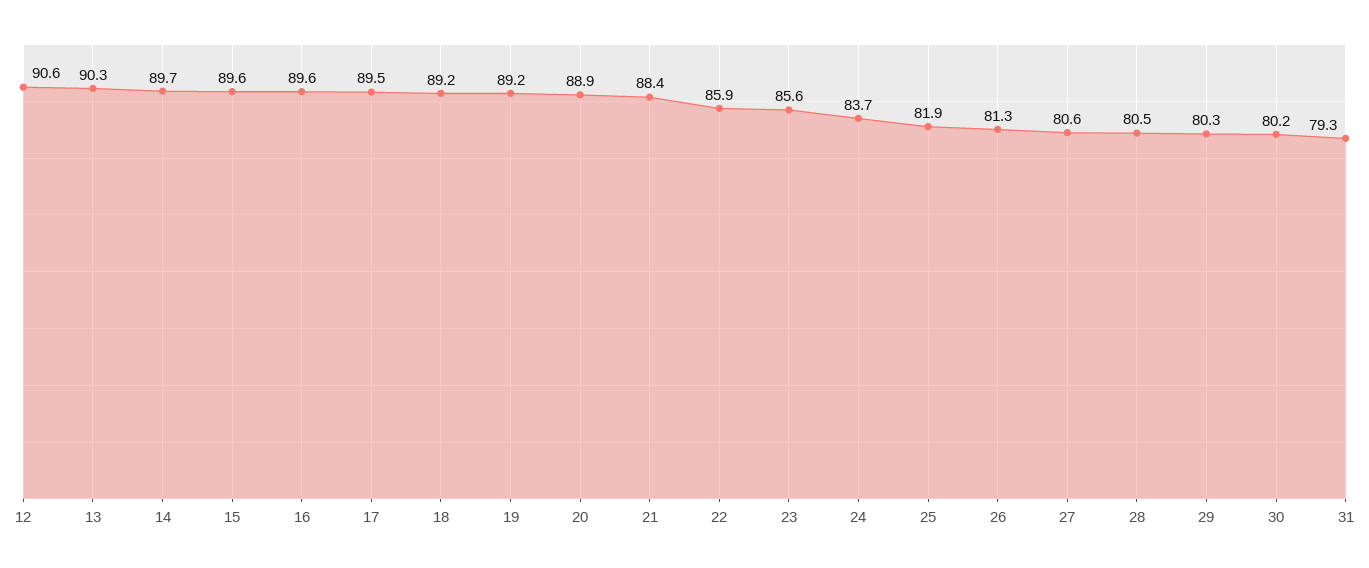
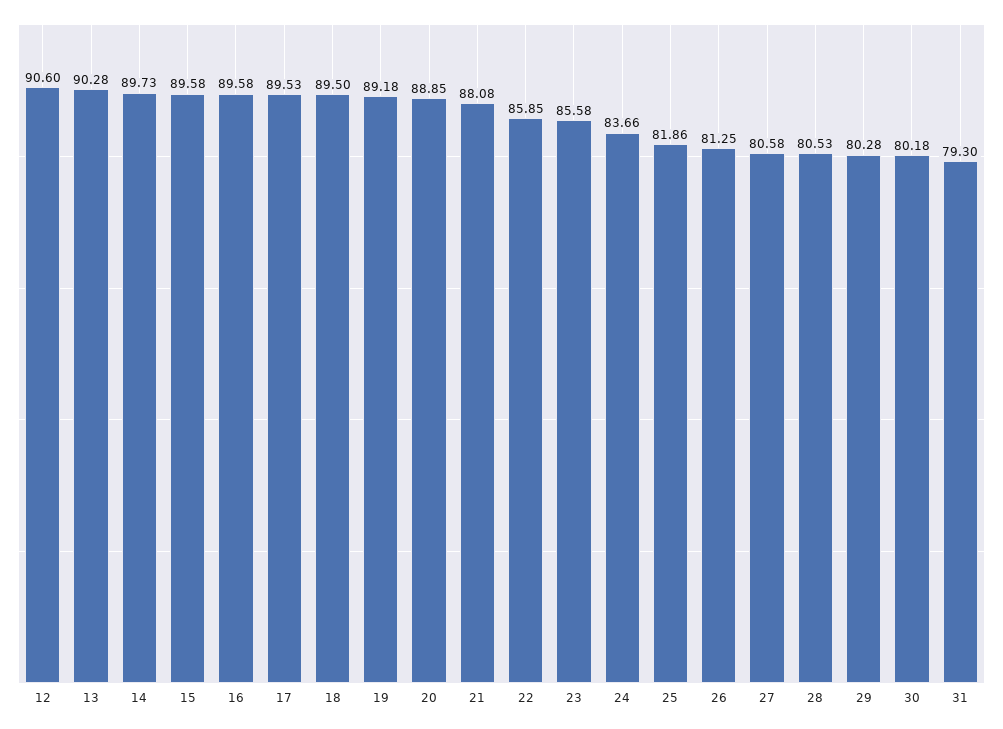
  {
    "12": 90.6,
    "13": 90.28,
    "14": 89.73,
    "15": 89.58,
    "16": 89.58,
    "17": 89.53,
-   "18": 89.2,
+   "18": 89.5,
    "19": 89.18,
    "20": 88.85,
-   "21": 88.4,
+   "21": 88.08,
    "22": 85.85,
    "23": 85.58,
    "24": 83.66,
    "25": 81.86,
    "26": 81.25,
    "27": 80.58,
    "28": 80.53,
    "29": 80.28,
    "30": 80.18,
    "31": 79.3
  }

